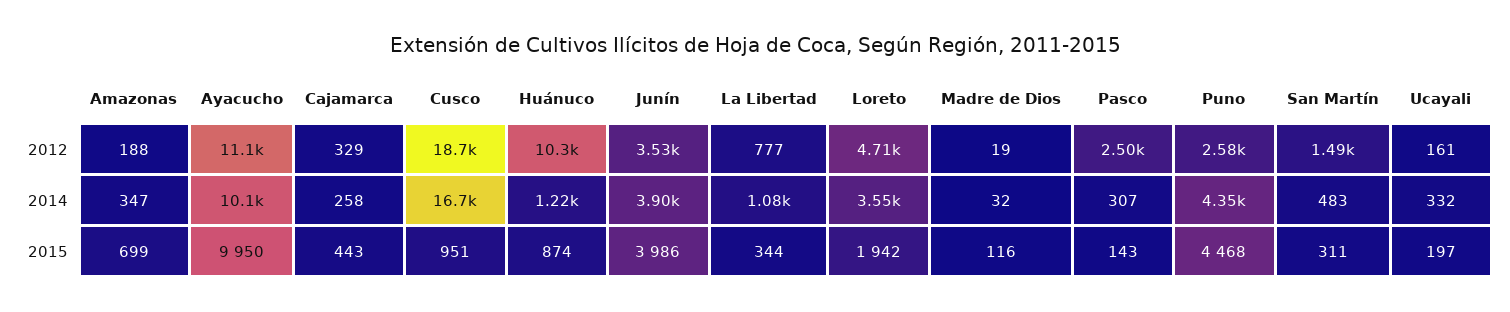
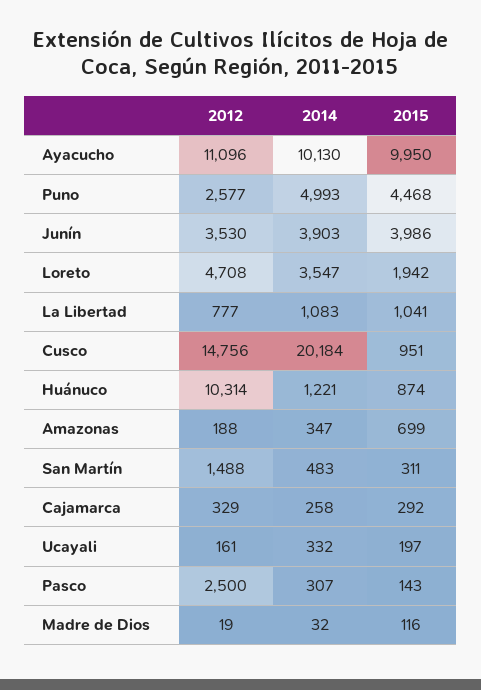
  {
    "Amazonas": {
      "2012": 188,
      "2014": 347,
      "2015": 699
    },
    "Ayacucho": {
      "2012": 11096,
      "2014": 10130,
      "2015": 9950
    },
    "Cajamarca": {
      "2012": 329,
      "2014": 258,
-     "2015": 443
+     "2015": 292
    },
    "Cusco": {
-     "2012": 18700,
+     "2012": 14756,
-     "2014": 16700,
+     "2014": 20184,
      "2015": 951
    },
    "Huánuco": {
      "2012": 10314,
      "2014": 1221,
      "2015": 874
    },
    "Junín": {
      "2012": 3530,
      "2014": 3903,
      "2015": 3986
    },
    "La Libertad": {
      "2012": 777,
      "2014": 1083,
-     "2015": 344
+     "2015": 1041
    },
    "Loreto": {
      "2012": 4708,
      "2014": 3547,
      "2015": 1942
    },
    "Madre de Dios": {
      "2012": 19,
      "2014": 32,
      "2015": 116
    },
    "Pasco": {
      "2012": 2500,
      "2014": 307,
      "2015": 143
    },
    "Puno": {
      "2012": 2577,
-     "2014": 4350,
+     "2014": 4993,
      "2015": 4468
    },
    "San Martín": {
      "2012": 1488,
      "2014": 483,
      "2015": 311
    },
    "Ucayali": {
      "2012": 161,
      "2014": 332,
      "2015": 197
    }
  }

